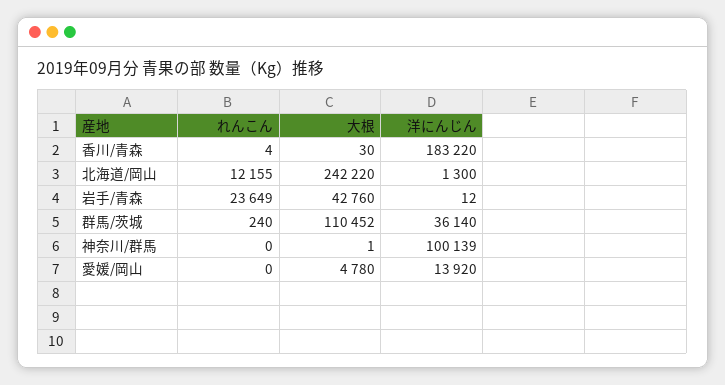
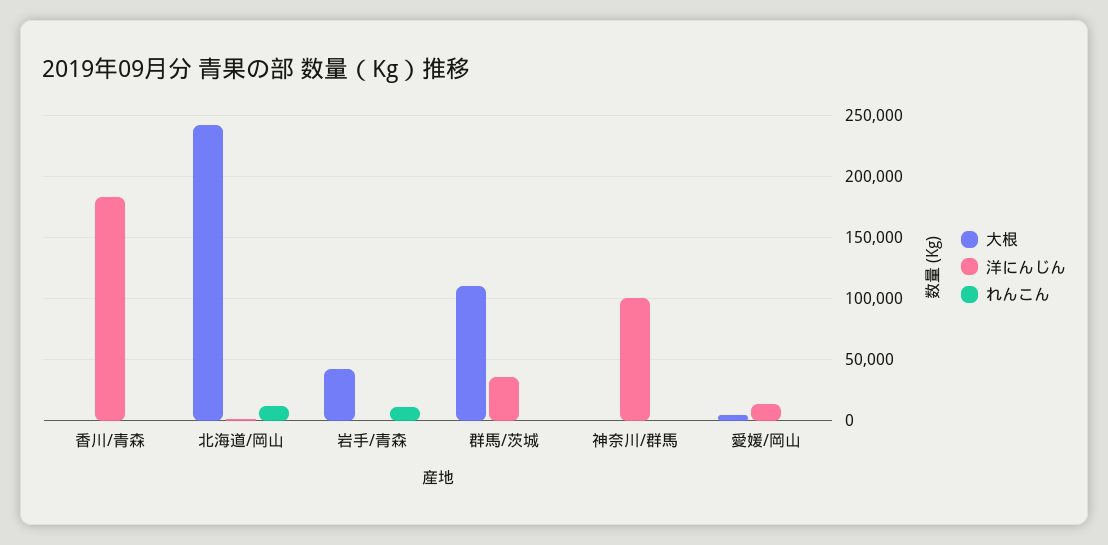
  {
    "れんこん": {
      "香川/青森": 4,
      "北海道/岡山": 12155,
-     "岩手/青森": 23649,
+     "岩手/青森": 10000,
      "群馬/茨城": 240,
      "神奈川/群馬": 0,
      "愛媛/岡山": 0
    },
    "大根": {
      "香川/青森": 30,
      "北海道/岡山": 242220,
      "岩手/青森": 42760,
      "群馬/茨城": 110452,
      "神奈川/群馬": 1,
      "愛媛/岡山": 4780
    },
    "洋にんじん": {
      "香川/青森": 183220,
      "北海道/岡山": 1300,
      "岩手/青森": 12,
      "群馬/茨城": 36140,
      "神奈川/群馬": 100139,
      "愛媛/岡山": 13920
    }
  }

